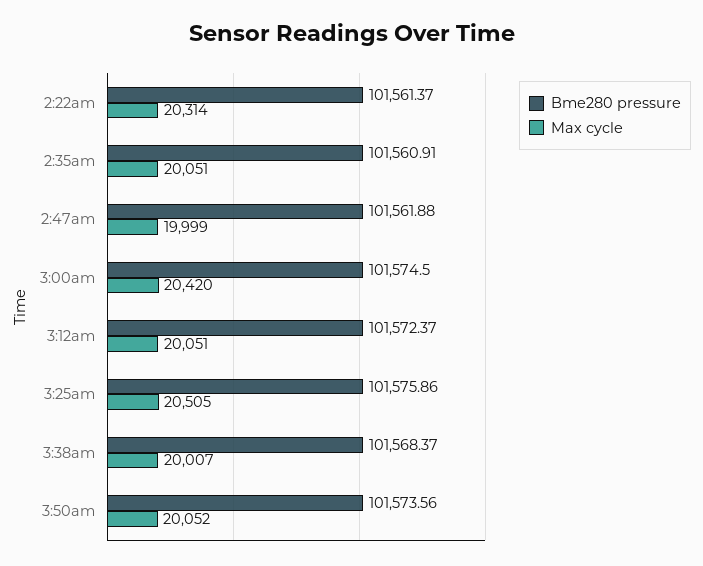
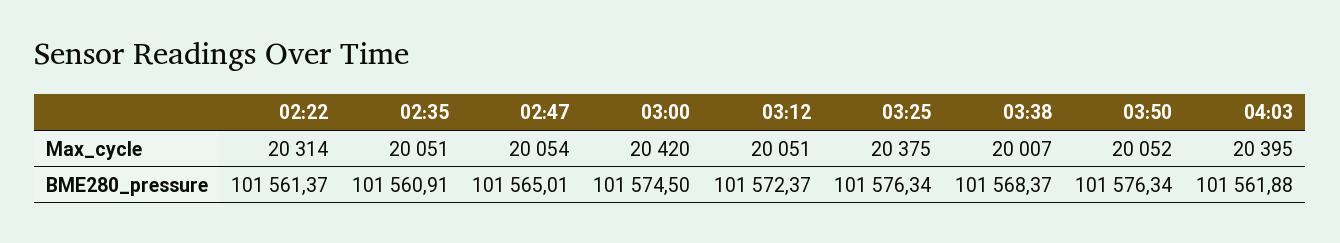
  {
    "Bme280 pressure": {
      "2:22am": 101561.37,
      "2:35am": 101560.91,
-     "2:47am": 101561.88,
+     "2:47am": 101565.01,
      "3:00am": 101574.5,
      "3:12am": 101572.37,
-     "3:25am": 101575.86,
+     "3:25am": 101576.34,
      "3:38am": 101568.37,
-     "3:50am": 101573.56
+     "3:50am": 101576.34,
+     "04:03": 101561.88
    },
    "Max cycle": {
      "2:22am": 20314,
      "2:35am": 20051,
-     "2:47am": 19999,
+     "2:47am": 20054,
      "3:00am": 20420,
      "3:12am": 20051,
-     "3:25am": 20505,
+     "3:25am": 20375,
      "3:38am": 20007,
-     "3:50am": 20052
+     "3:50am": 20052,
+     "04:03": 20395
    }
  }

